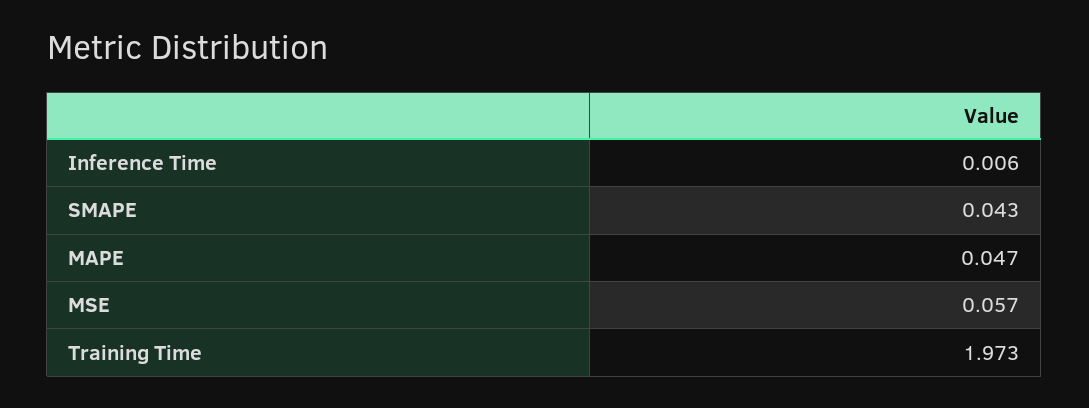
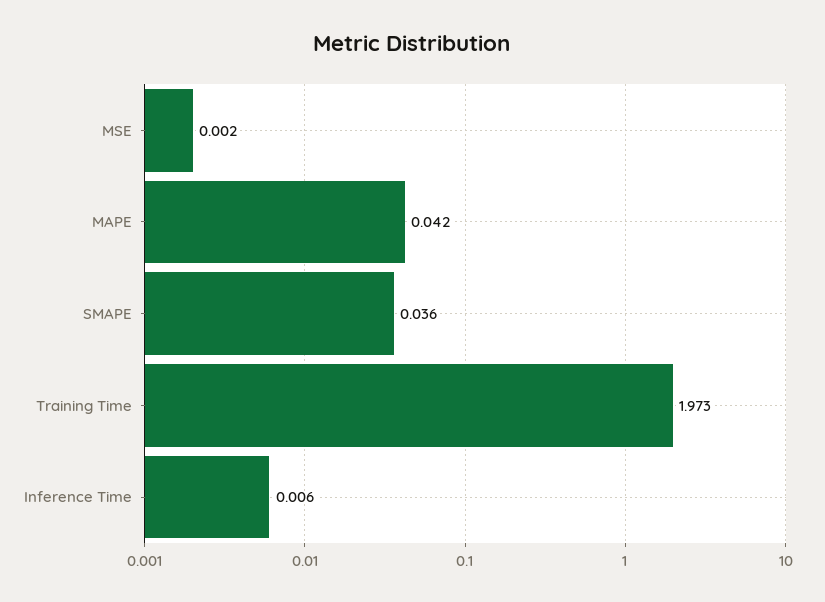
  {
    "Inference Time": 0.006,
-   "SMAPE": 0.043,
+   "SMAPE": 0.036,
-   "MAPE": 0.047,
+   "MAPE": 0.042,
-   "MSE": 0.057,
+   "MSE": 0.002,
    "Training Time": 1.973
  }

